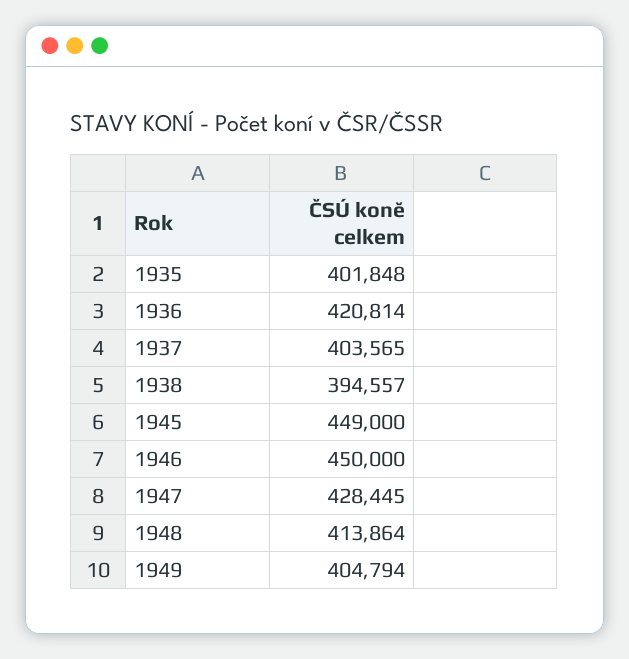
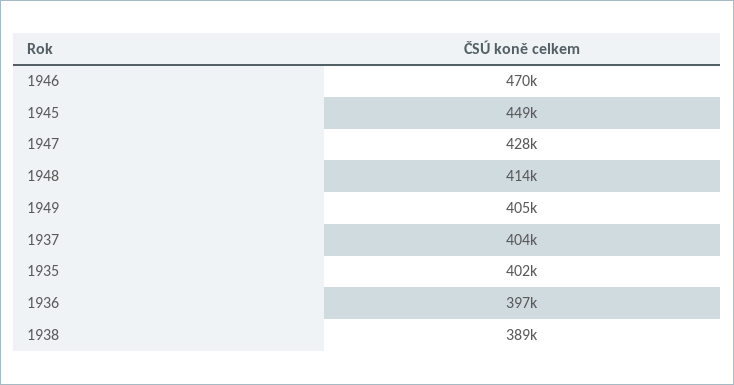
  {
    "1935": 401848,
-   "1936": 420814,
+   "1936": 397000,
    "1937": 403565,
-   "1938": 394557,
+   "1938": 389000,
    "1945": 449000,
-   "1946": 450000,
+   "1946": 470000,
    "1947": 428445,
    "1948": 413864,
    "1949": 404794
  }

